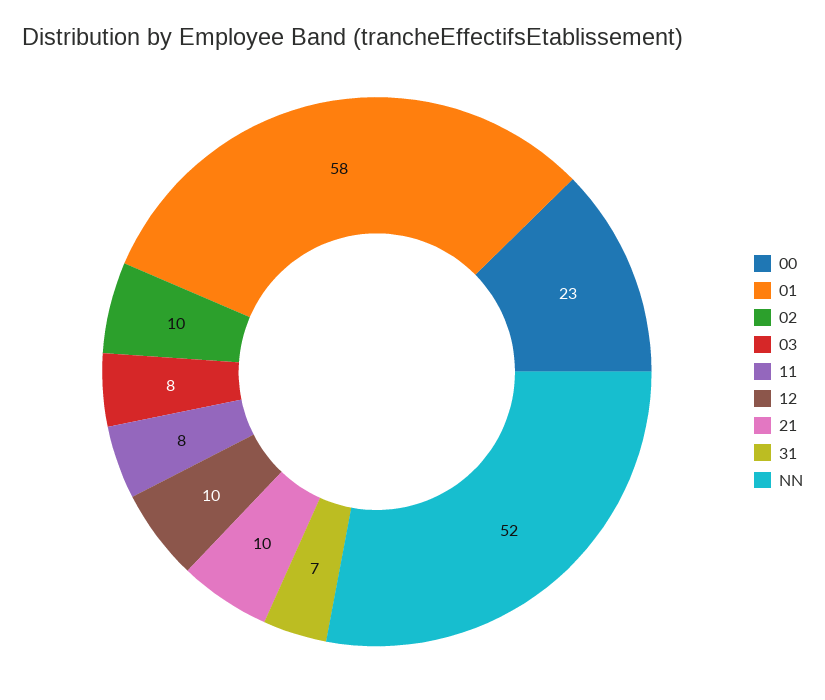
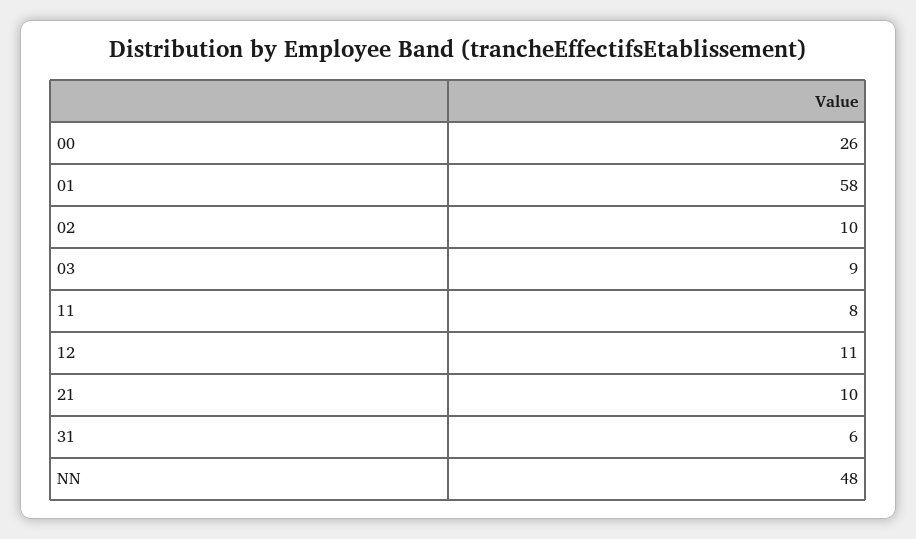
  {
-   "00": 23,
+   "00": 26,
    "01": 58,
    "02": 10,
-   "03": 8,
+   "03": 9,
    "11": 8,
-   "12": 10,
+   "12": 11,
    "21": 10,
-   "31": 7,
+   "31": 6,
-   "NN": 52
+   "NN": 48
  }

